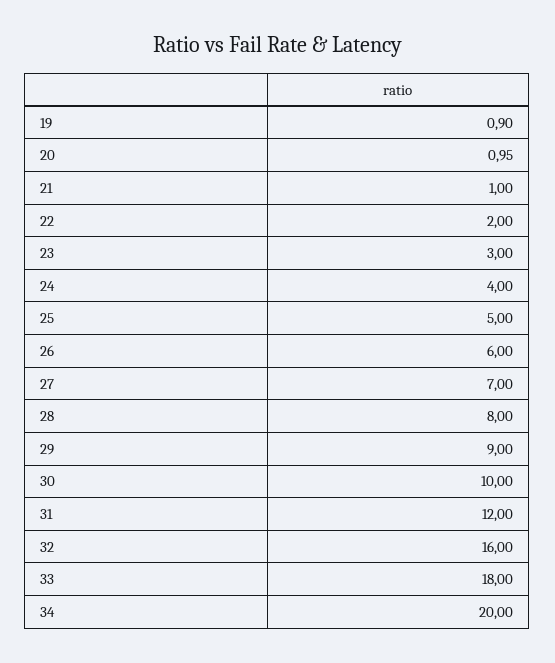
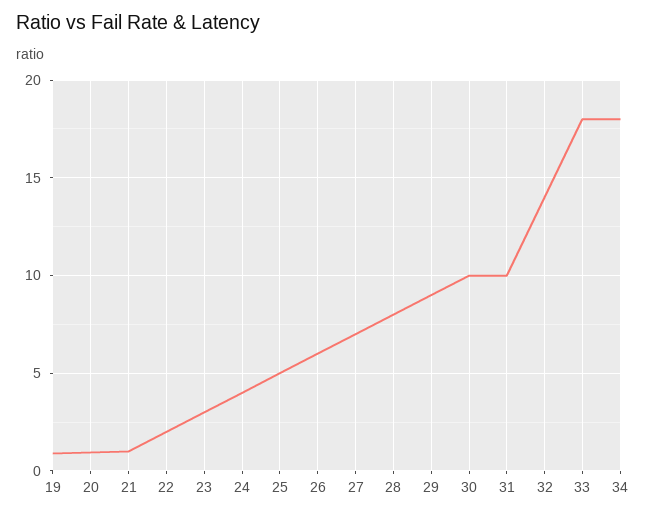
  {
    "19": 0.9,
    "20": 0.95,
    "21": 1,
    "22": 2,
    "23": 3,
    "24": 4,
    "25": 5,
    "26": 6,
    "27": 7,
    "28": 8,
    "29": 9,
    "30": 10,
-   "31": 12,
+   "31": 10,
-   "32": 16,
+   "32": 14,
    "33": 18,
-   "34": 20
+   "34": 18
  }

